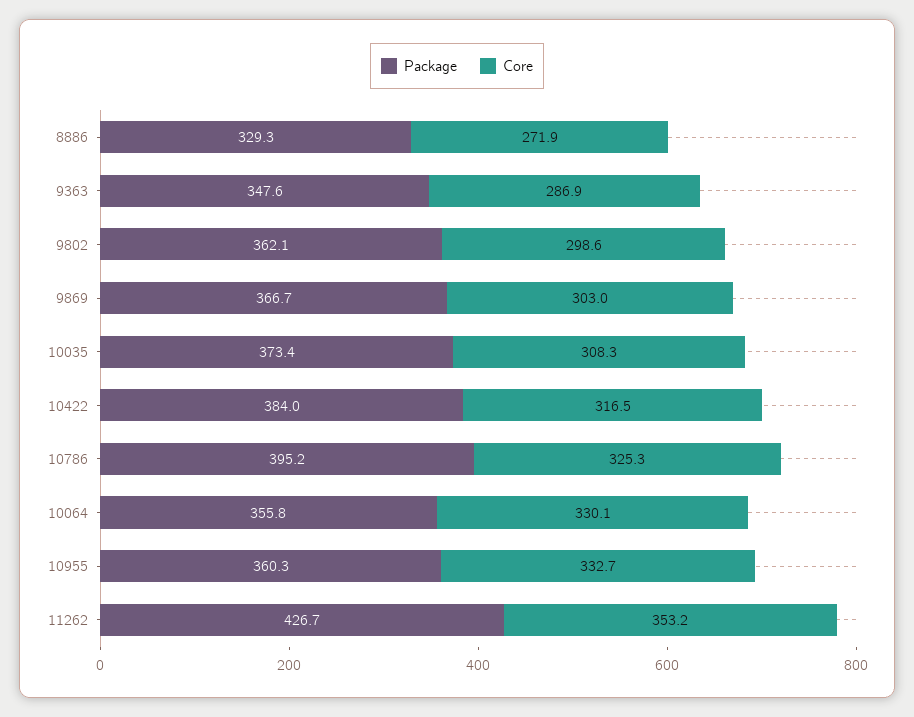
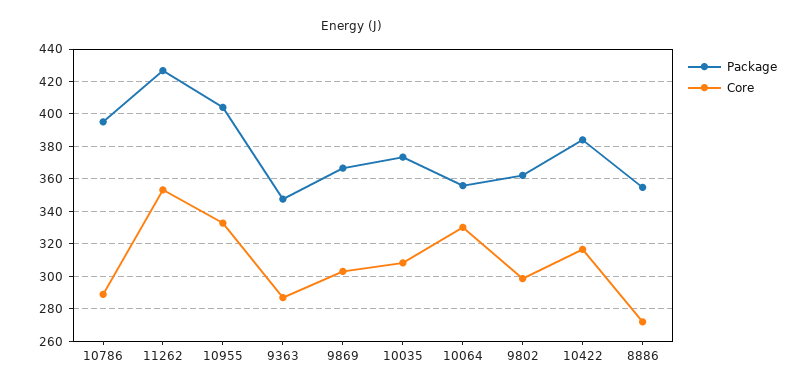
  {
    "Package": {
-     "8886": 329.3,
+     "8886": 355,
      "9363": 347.6,
      "9802": 362.1,
      "9869": 366.7,
      "10035": 373.4,
      "10422": 384,
      "10786": 395.2,
      "10064": 355.8,
-     "10955": 360.3,
+     "10955": 405,
      "11262": 426.7
    },
    "Core": {
      "8886": 271.9,
      "9363": 286.9,
      "9802": 298.6,
      "9869": 303,
      "10035": 308.3,
      "10422": 316.5,
-     "10786": 325.3,
+     "10786": 290,
      "10064": 330.1,
      "10955": 332.7,
      "11262": 353.2
    }
  }

